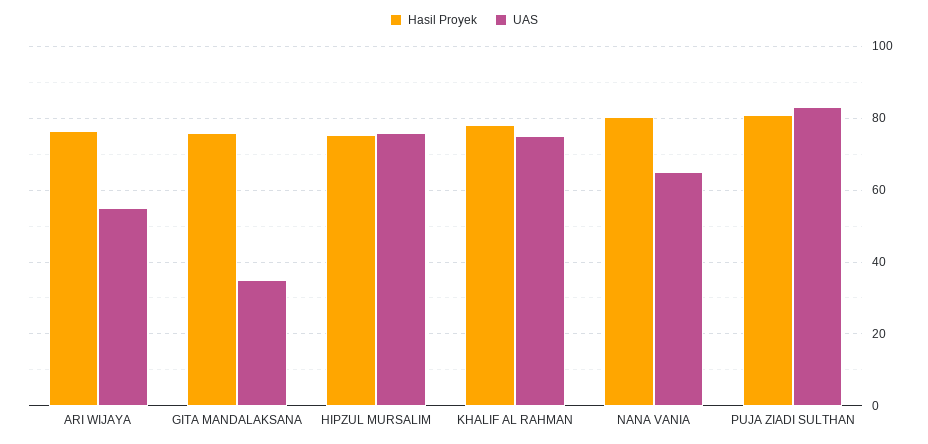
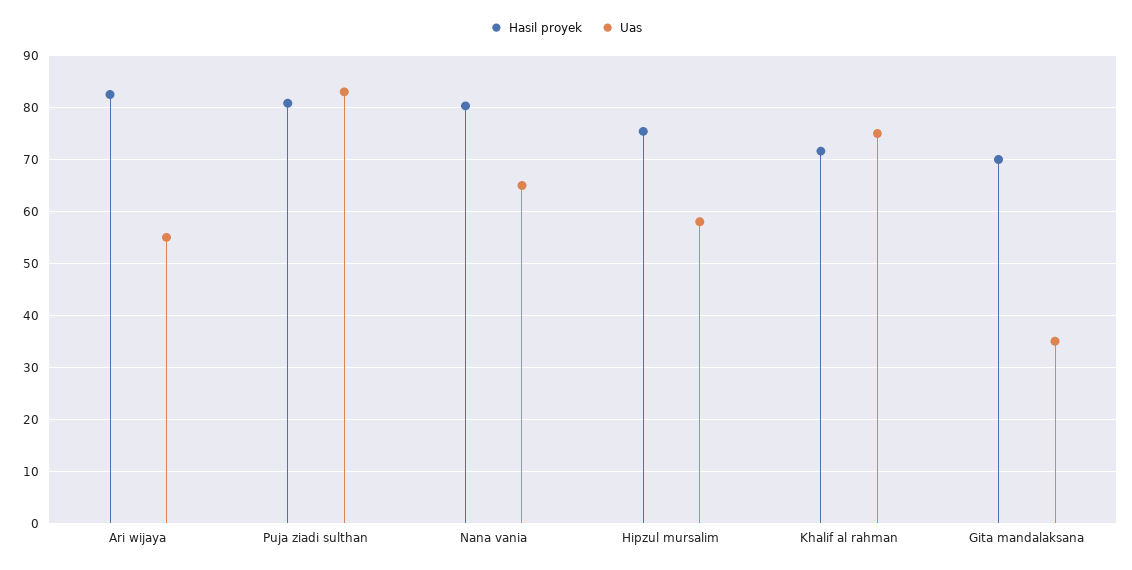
  {
    "Hasil Proyek": {
-     "ARI WIJAYA": 76,
+     "ARI WIJAYA": 82,
-     "GITA MANDALAKSANA": 76,
+     "GITA MANDALAKSANA": 70,
      "HIPZUL MURSALIM": 76,
-     "KHALIF AL RAHMAN": 78,
+     "KHALIF AL RAHMAN": 72,
      "NANA VANIA": 80,
      "PUJA ZIADI SULTHAN": 80
    },
    "UAS": {
      "ARI WIJAYA": 56,
      "GITA MANDALAKSANA": 36,
-     "HIPZUL MURSALIM": 76,
+     "HIPZUL MURSALIM": 58,
      "KHALIF AL RAHMAN": 76,
      "NANA VANIA": 66,
      "PUJA ZIADI SULTHAN": 84
    }
  }

